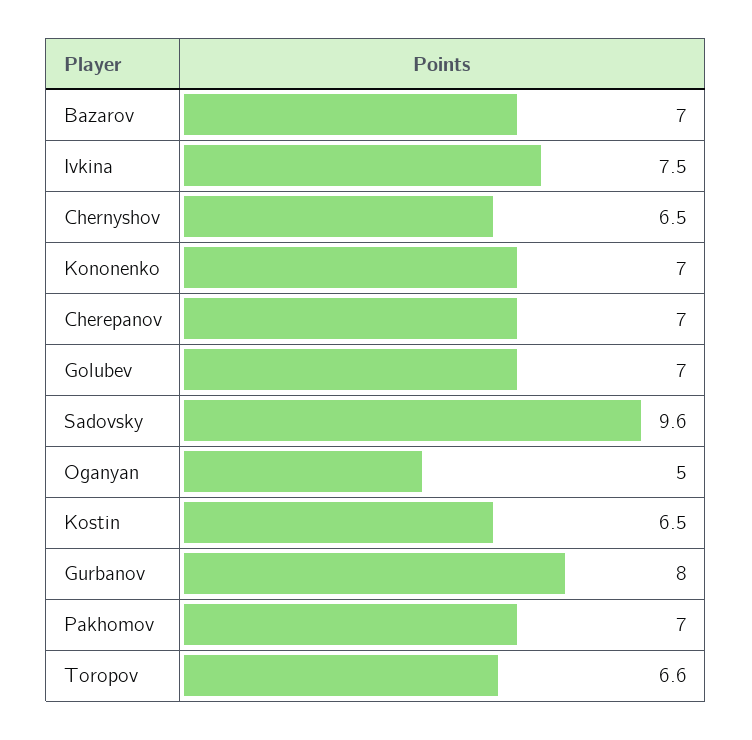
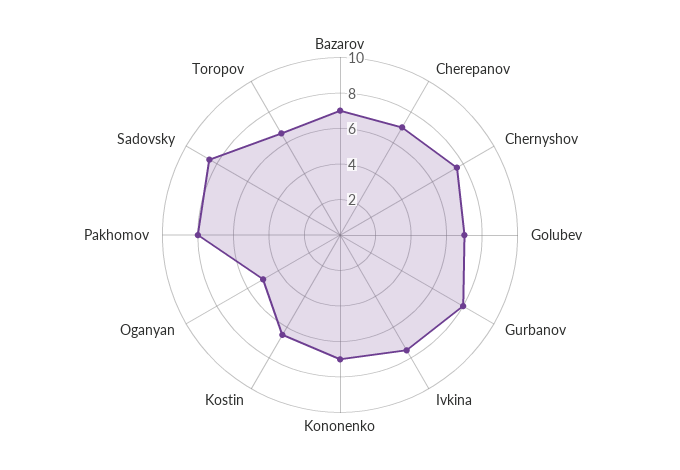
  {
    "Bazarov": 7,
    "Ivkina": 7.5,
-   "Chernyshov": 6.5,
+   "Chernyshov": 7.5,
    "Kononenko": 7,
    "Cherepanov": 7,
    "Golubev": 7,
-   "Sadovsky": 9.6,
+   "Sadovsky": 8.5,
    "Oganyan": 5,
    "Kostin": 6.5,
    "Gurbanov": 8,
-   "Pakhomov": 7,
+   "Pakhomov": 8,
    "Toropov": 6.6
  }

